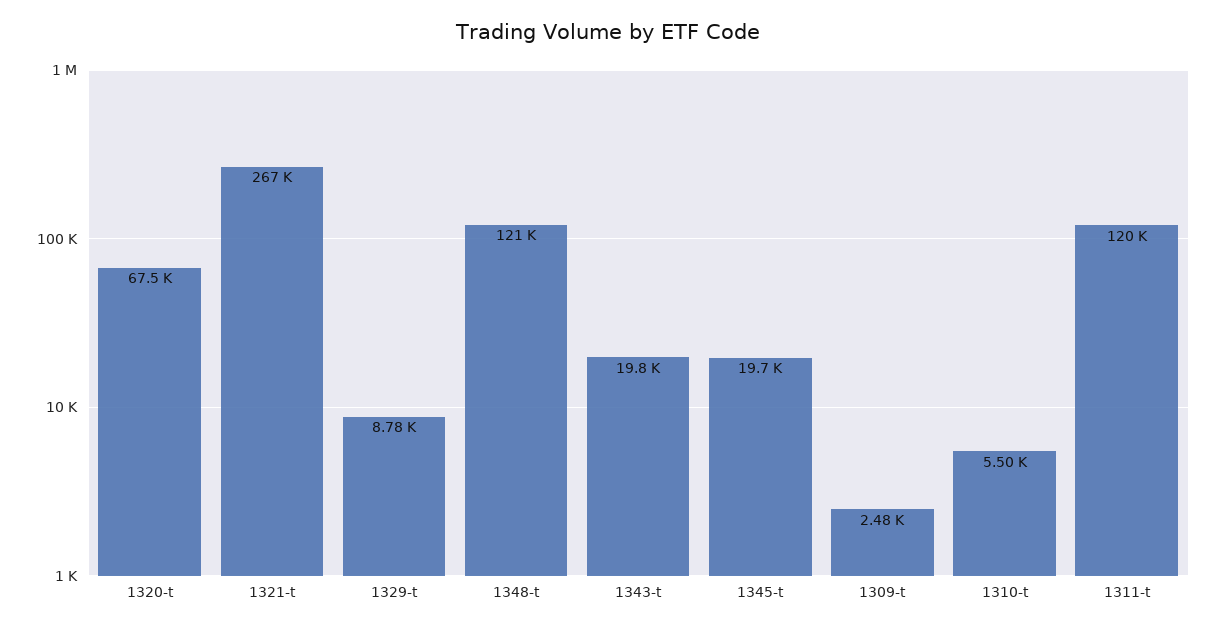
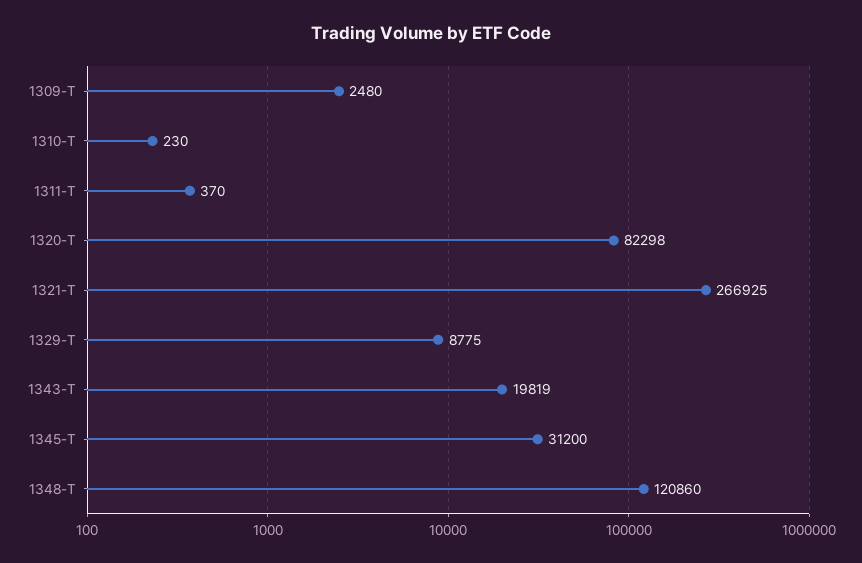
  {
-   "1320-t": 67500,
+   "1320-t": 82298,
    "1321-t": 266925,
    "1329-t": 8775,
    "1348-t": 120860,
    "1343-t": 19819,
-   "1345-t": 19700,
+   "1345-t": 31200,
    "1309-t": 2480,
-   "1310-t": 5500,
+   "1310-t": 230,
-   "1311-t": 120000
+   "1311-t": 370
  }

